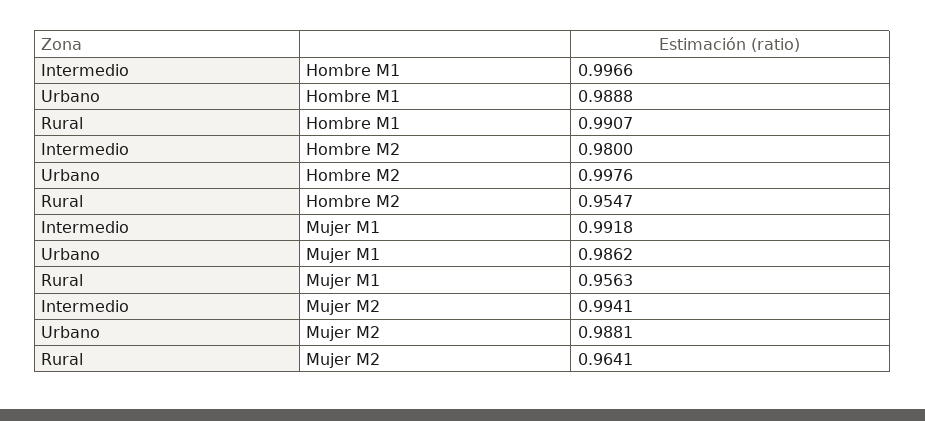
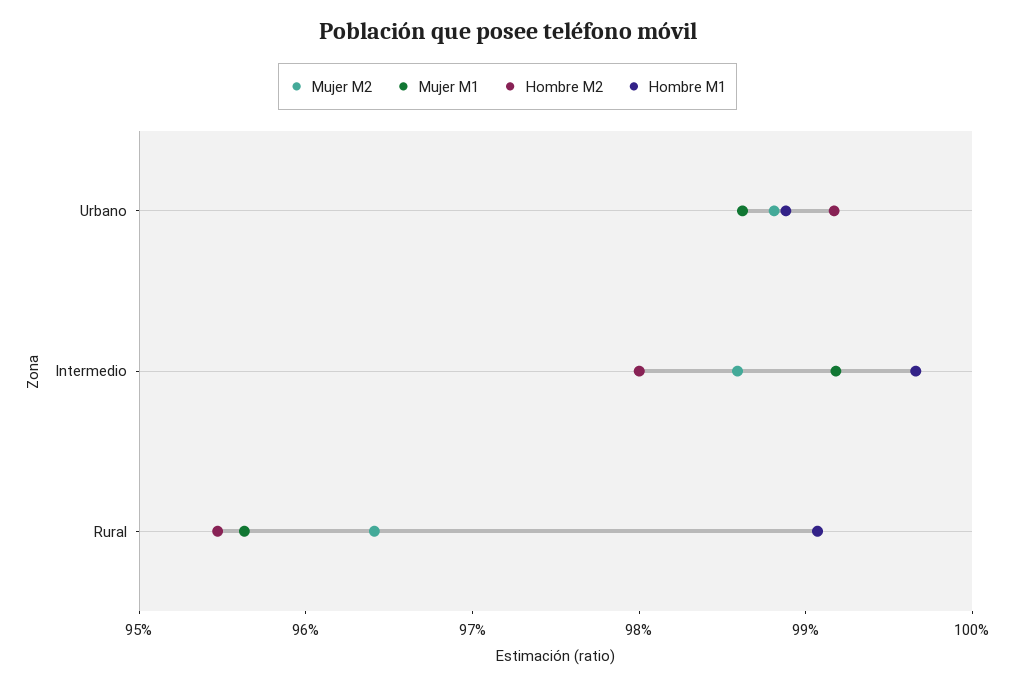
  {
    "Hombre M1": {
      "Intermedio": 0.9966,
      "Urbano": 0.9888,
      "Rural": 0.9907
    },
    "Hombre M2": {
      "Intermedio": 0.98,
-     "Urbano": 0.9976,
+     "Urbano": 0.992,
      "Rural": 0.9547
    },
    "Mujer M1": {
      "Intermedio": 0.9918,
      "Urbano": 0.9862,
      "Rural": 0.9563
    },
    "Mujer M2": {
-     "Intermedio": 0.9941,
+     "Intermedio": 0.986,
      "Urbano": 0.9881,
      "Rural": 0.9641
    }
  }

